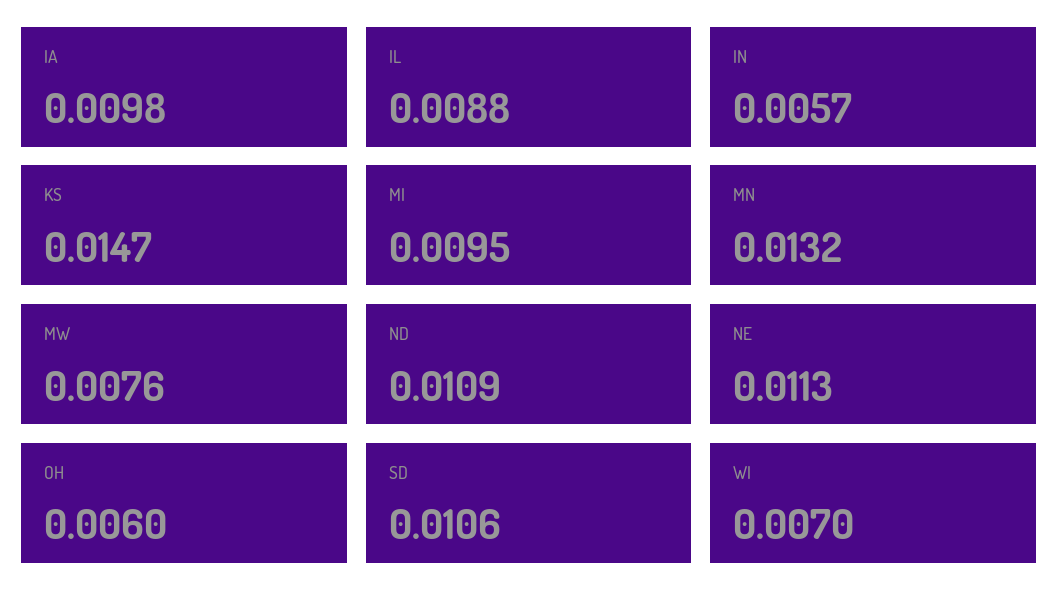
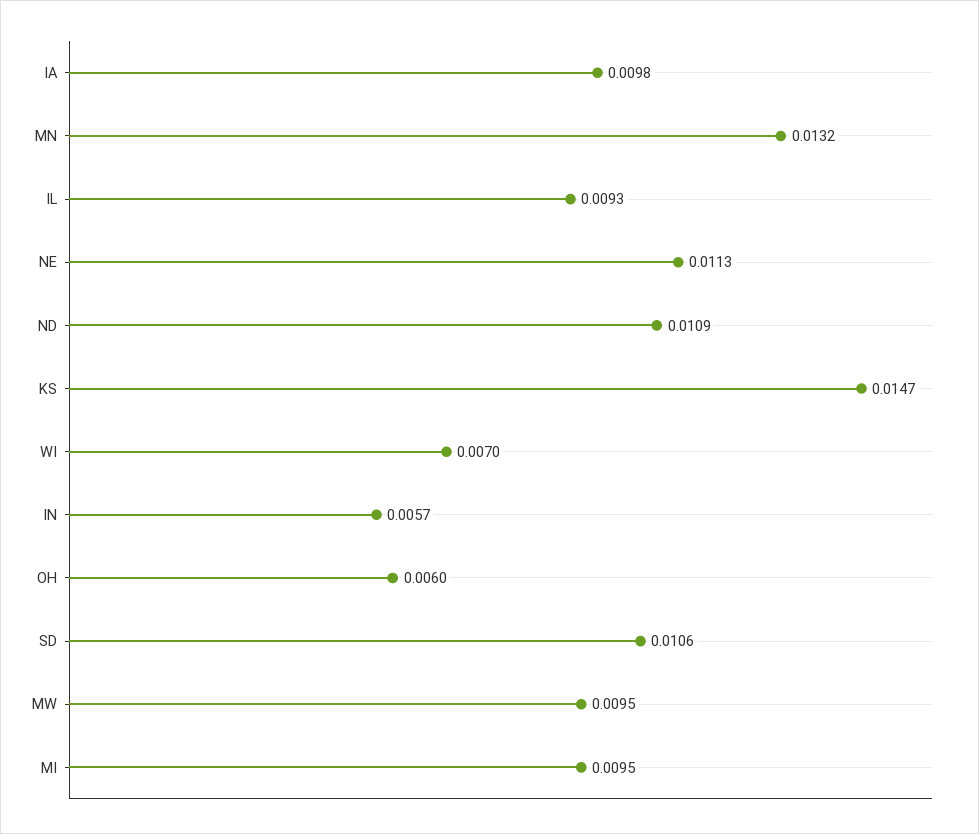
  {
    "IA": 0.0098,
-   "IL": 0.0088,
+   "IL": 0.0093,
    "IN": 0.0057,
    "KS": 0.0147,
    "MI": 0.0095,
    "MN": 0.0132,
-   "MW": 0.0076,
+   "MW": 0.0095,
    "ND": 0.0109,
    "NE": 0.0113,
    "OH": 0.006,
    "SD": 0.0106,
    "WI": 0.007
  }

